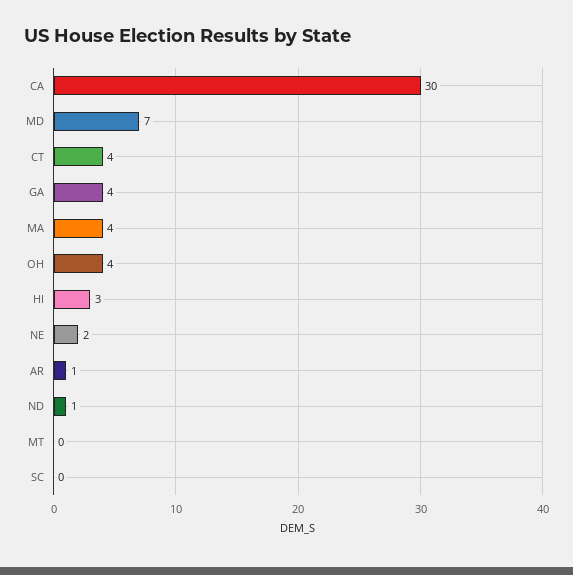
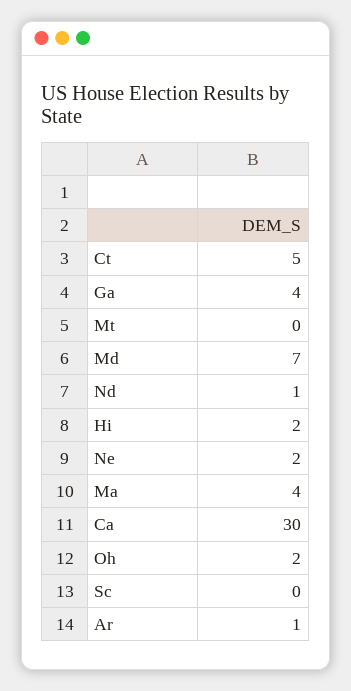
  {
    "CA": 30,
    "MD": 7,
-   "CT": 4,
+   "CT": 5,
    "GA": 4,
    "MA": 4,
-   "OH": 4,
+   "OH": 2,
-   "HI": 3,
+   "HI": 2,
    "NE": 2,
    "AR": 1,
    "ND": 1,
    "MT": 0,
    "SC": 0
  }

